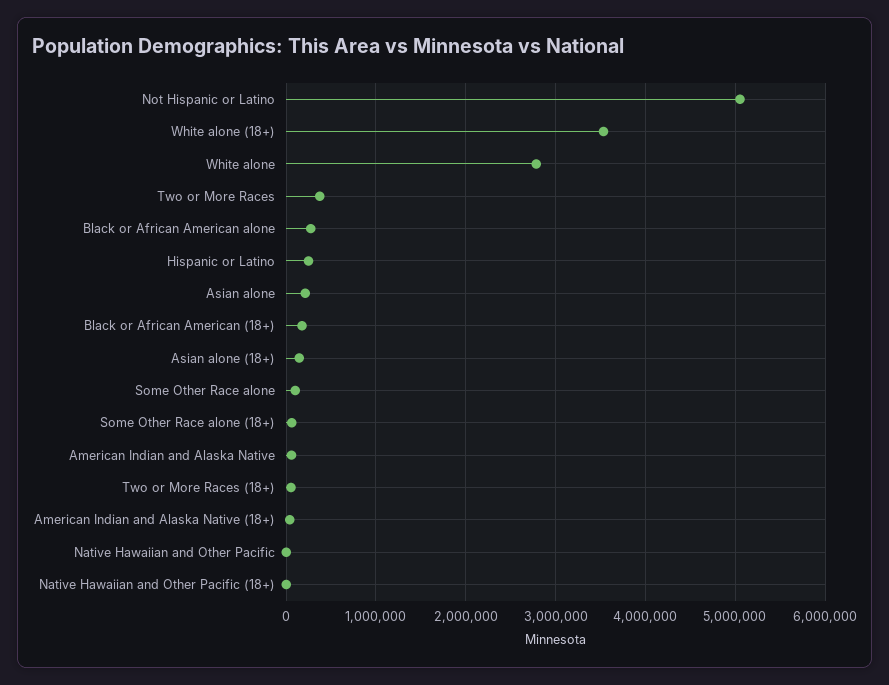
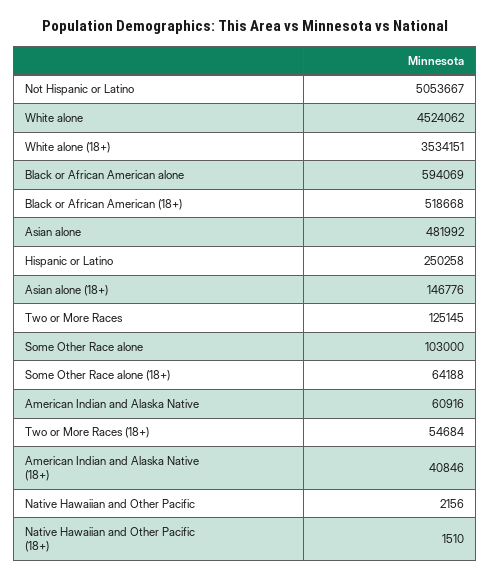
  {
    "Not Hispanic or Latino": 5053667,
    "White alone (18+)": 3534151,
-   "White alone": 2800000,
+   "White alone": 4524062,
-   "Two or More Races": 400000,
+   "Two or More Races": 125145,
-   "Black or African American alone": 300000,
+   "Black or African American alone": 594069,
    "Hispanic or Latino": 250258,
-   "Asian alone": 200000,
+   "Asian alone": 481992,
-   "Black or African American (18+)": 200000,
+   "Black or African American (18+)": 518668,
    "Asian alone (18+)": 146776,
    "Some Other Race alone": 103000,
    "Some Other Race alone (18+)": 64188,
    "American Indian and Alaska Native": 60916,
    "Two or More Races (18+)": 54684,
    "American Indian and Alaska Native (18+)": 40846,
    "Native Hawaiian and Other Pacific": 2156,
    "Native Hawaiian and Other Pacific (18+)": 1510
  }

